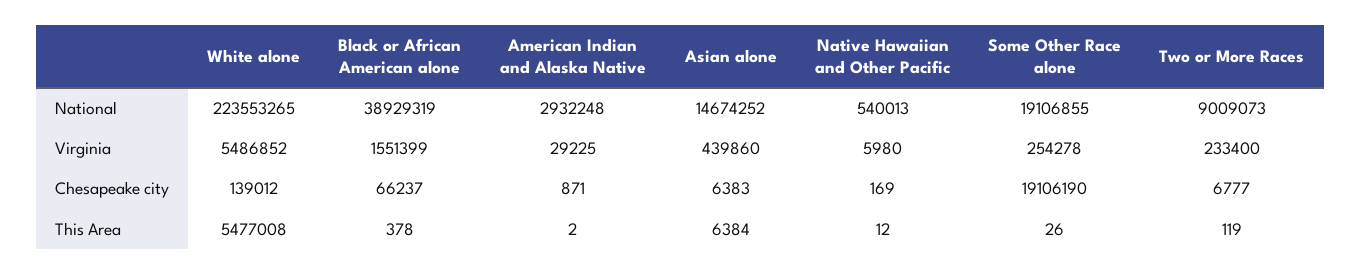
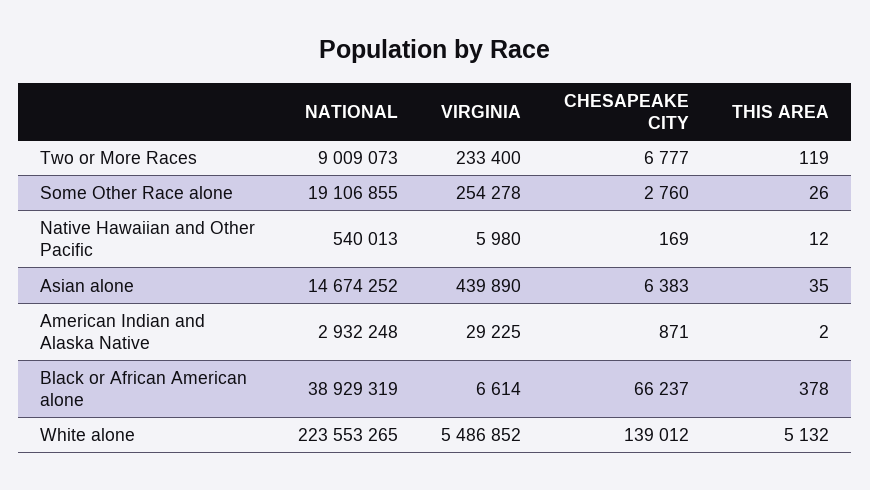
  {
    "White alone": {
      "National": 223553265,
      "Virginia": 5486852,
      "Chesapeake city": 139012,
-     "This Area": 5477008
+     "This Area": 5132
    },
    "Black or African American alone": {
      "National": 38929319,
-     "Virginia": 1551399,
+     "Virginia": 6614,
      "Chesapeake city": 66237,
      "This Area": 378
    },
    "American Indian and Alaska Native": {
      "National": 2932248,
      "Virginia": 29225,
      "Chesapeake city": 871,
      "This Area": 2
    },
    "Asian alone": {
      "National": 14674252,
-     "Virginia": 439860,
+     "Virginia": 439890,
      "Chesapeake city": 6383,
-     "This Area": 6384
+     "This Area": 35
    },
    "Native Hawaiian and Other Pacific": {
      "National": 540013,
      "Virginia": 5980,
      "Chesapeake city": 169,
      "This Area": 12
    },
    "Some Other Race alone": {
      "National": 19106855,
      "Virginia": 254278,
-     "Chesapeake city": 19106190,
+     "Chesapeake city": 2760,
      "This Area": 26
    },
    "Two or More Races": {
      "National": 9009073,
      "Virginia": 233400,
      "Chesapeake city": 6777,
      "This Area": 119
    }
  }

